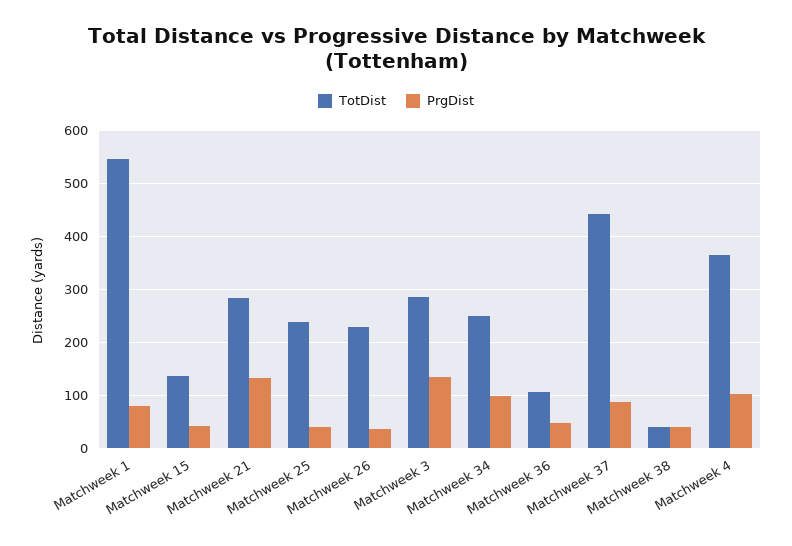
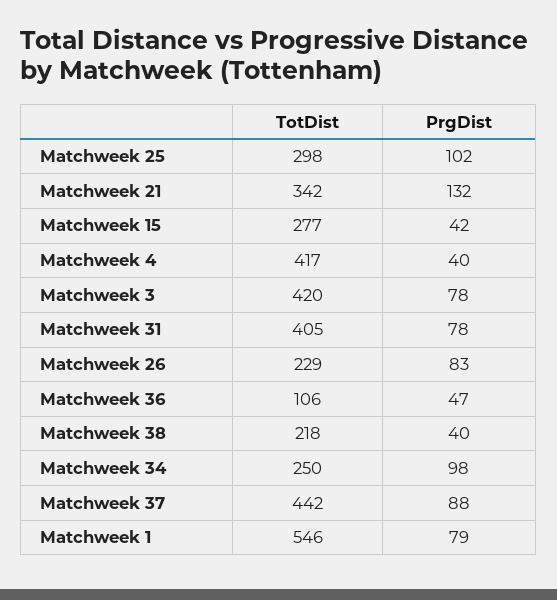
  {
    "TotDist": {
      "Matchweek 1": 546,
-     "Matchweek 15": 140,
+     "Matchweek 15": 277,
-     "Matchweek 21": 280,
+     "Matchweek 21": 342,
-     "Matchweek 25": 240,
+     "Matchweek 25": 298,
      "Matchweek 26": 229,
-     "Matchweek 3": 280,
+     "Matchweek 3": 420,
      "Matchweek 34": 250,
      "Matchweek 36": 106,
      "Matchweek 37": 442,
-     "Matchweek 38": 40,
+     "Matchweek 38": 218,
-     "Matchweek 4": 360
+     "Matchweek 4": 417,
+     "Matchweek 31": 405
    },
    "PrgDist": {
      "Matchweek 1": 79,
      "Matchweek 15": 42,
      "Matchweek 21": 132,
-     "Matchweek 25": 40,
+     "Matchweek 25": 102,
-     "Matchweek 26": 40,
+     "Matchweek 26": 83,
-     "Matchweek 3": 140,
+     "Matchweek 3": 78,
      "Matchweek 34": 98,
      "Matchweek 36": 47,
      "Matchweek 37": 88,
      "Matchweek 38": 40,
-     "Matchweek 4": 100
+     "Matchweek 4": 40,
+     "Matchweek 31": 78
    }
  }

